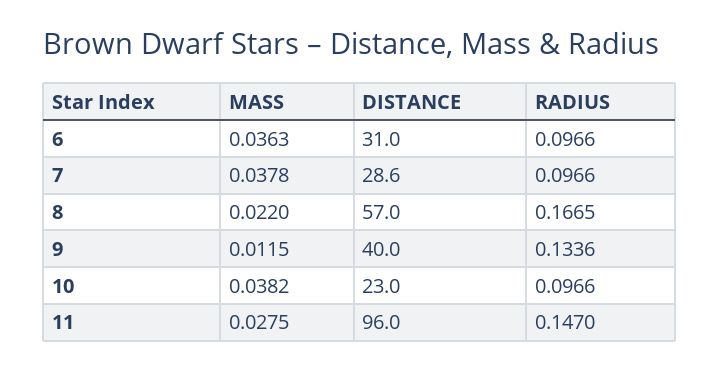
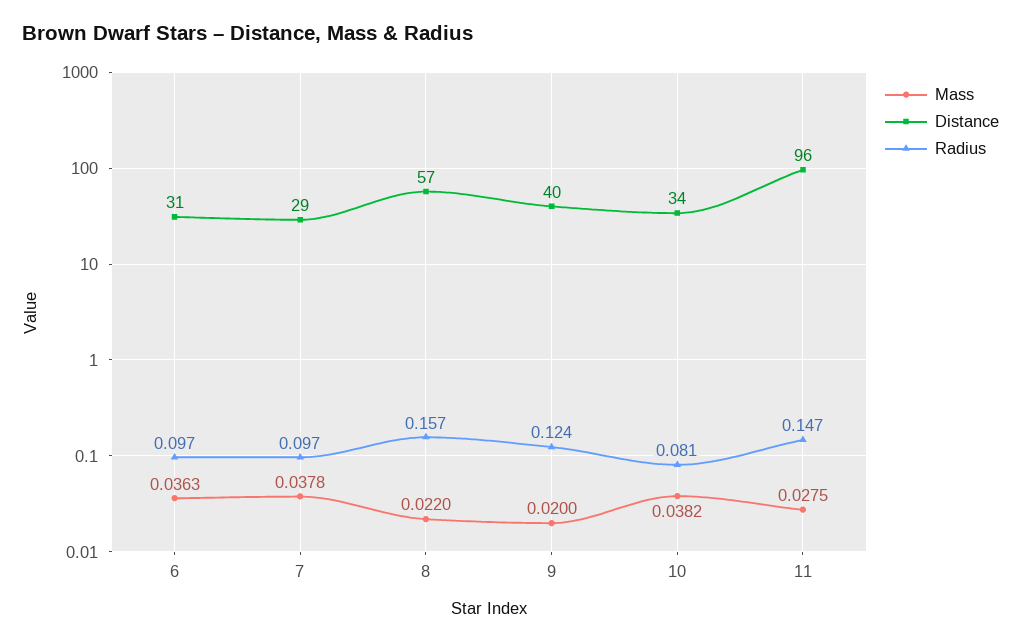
  {
    "MASS": {
      "6": 0.0363,
      "7": 0.0378,
      "8": 0.022,
-     "9": 0.0115,
+     "9": 0.02,
      "10": 0.0382,
      "11": 0.0275
    },
    "DISTANCE": {
      "6": 31,
      "7": 28.6,
      "8": 57,
      "9": 40,
-     "10": 23,
+     "10": 34,
      "11": 96
    },
    "RADIUS": {
      "6": 0.0966,
      "7": 0.0966,
-     "8": 0.1665,
+     "8": 0.157,
-     "9": 0.1336,
+     "9": 0.124,
-     "10": 0.0966,
+     "10": 0.081,
      "11": 0.147
    }
  }

